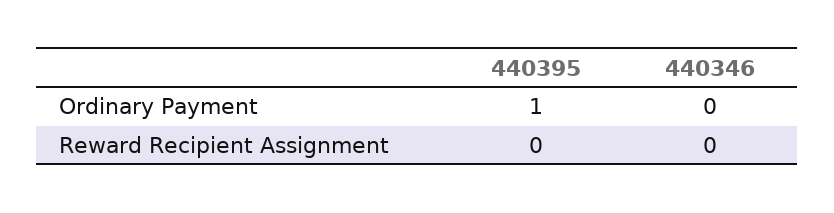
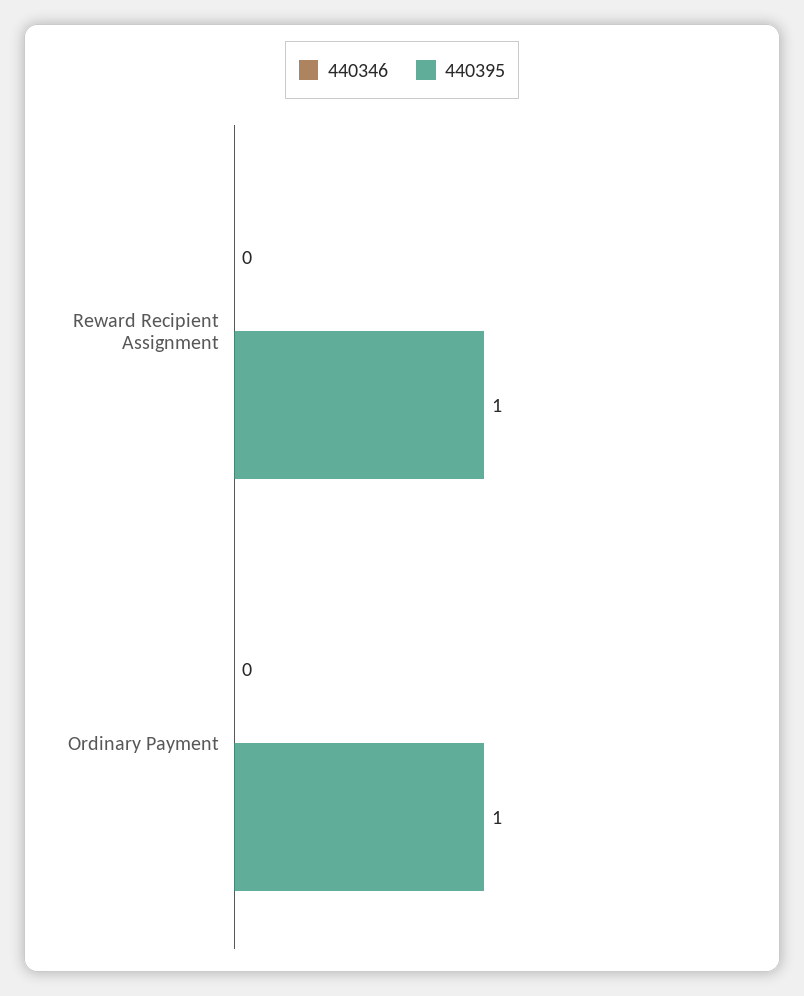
  {
    "440395": {
      "Ordinary Payment": 1,
-     "Reward Recipient Assignment": 0
+     "Reward Recipient Assignment": 1
    },
    "440346": {
      "Ordinary Payment": 0,
      "Reward Recipient Assignment": 0
    }
  }

